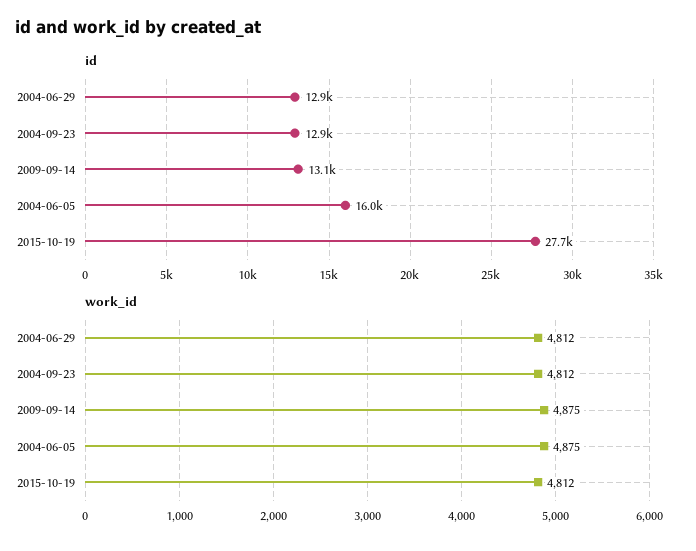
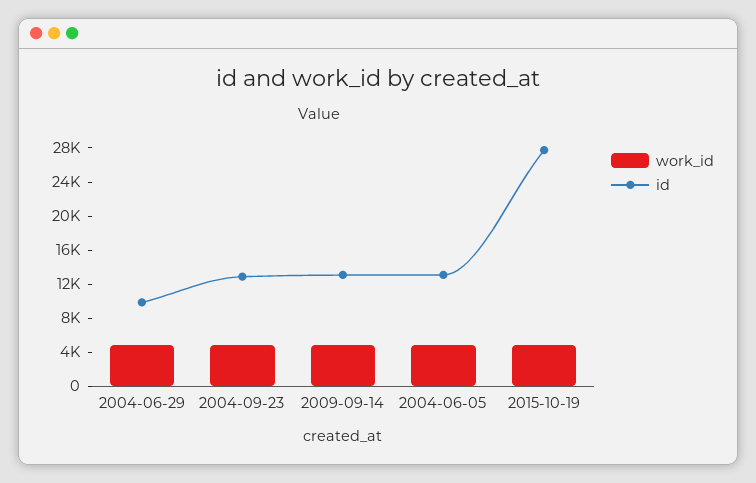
  {
    "id": {
-     "2004-06-29": 12900,
+     "2004-06-29": 10000,
      "2004-09-23": 12900,
      "2009-09-14": 13100,
-     "2004-06-05": 16000,
+     "2004-06-05": 13000,
      "2015-10-19": 27700
    },
    "work_id": {
      "2004-06-29": 4812,
      "2004-09-23": 4812,
      "2009-09-14": 4875,
      "2004-06-05": 4875,
      "2015-10-19": 4812
    }
  }

